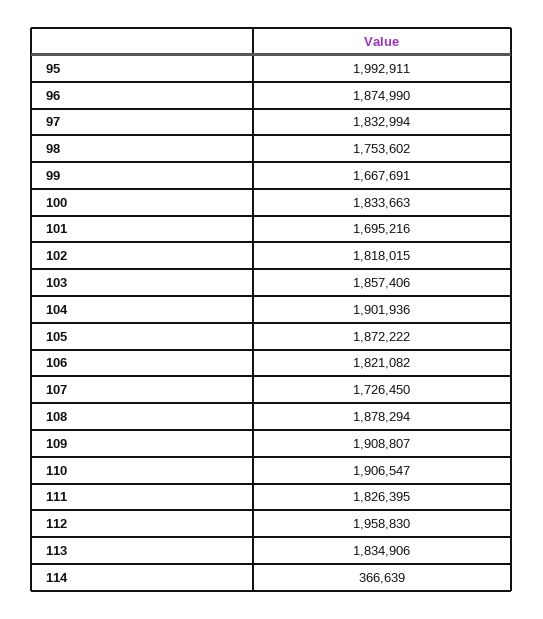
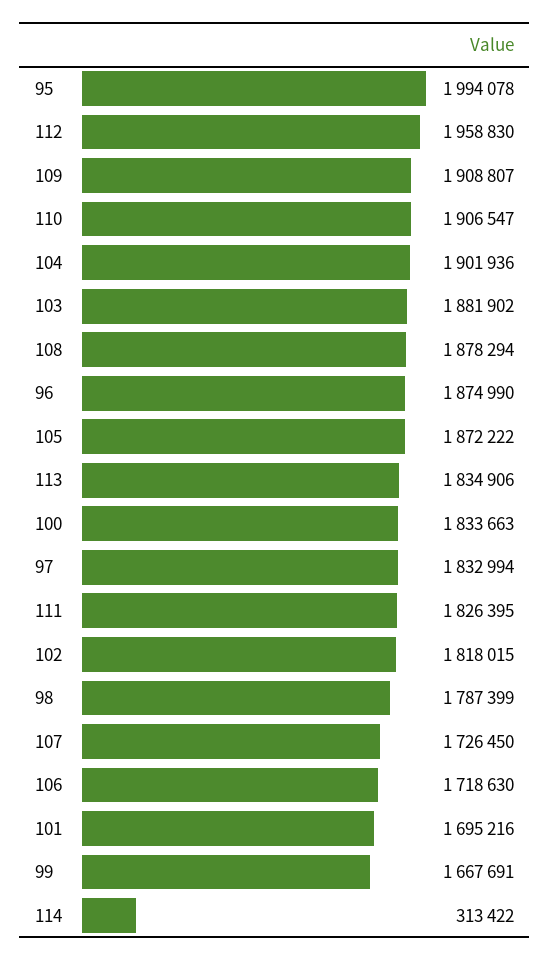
  {
-   "95": 1992911,
+   "95": 1994078,
    "96": 1874990,
    "97": 1832994,
-   "98": 1753602,
+   "98": 1787399,
    "99": 1667691,
    "100": 1833663,
    "101": 1695216,
    "102": 1818015,
-   "103": 1857406,
+   "103": 1881902,
    "104": 1901936,
    "105": 1872222,
-   "106": 1821082,
+   "106": 1718630,
    "107": 1726450,
    "108": 1878294,
    "109": 1908807,
    "110": 1906547,
    "111": 1826395,
    "112": 1958830,
    "113": 1834906,
-   "114": 366639
+   "114": 313422
  }

